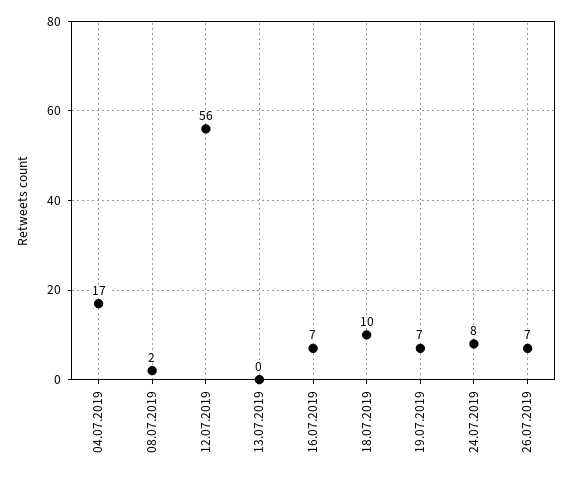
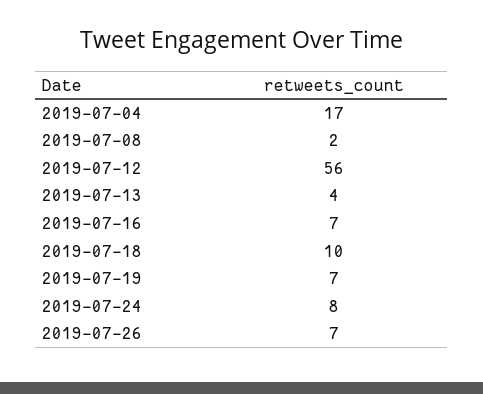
  {
    "04.07.2019": 17,
    "08.07.2019": 2,
    "12.07.2019": 56,
-   "13.07.2019": 0,
+   "13.07.2019": 4,
    "16.07.2019": 7,
    "18.07.2019": 10,
    "19.07.2019": 7,
    "24.07.2019": 8,
    "26.07.2019": 7
  }

